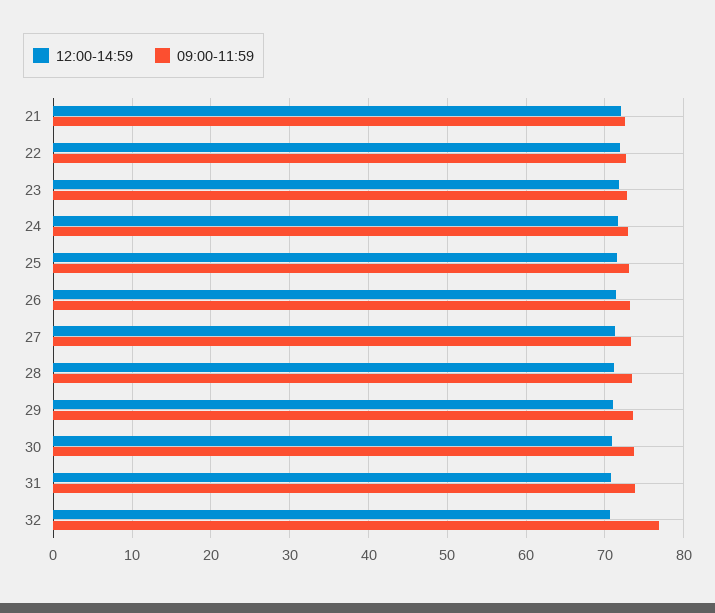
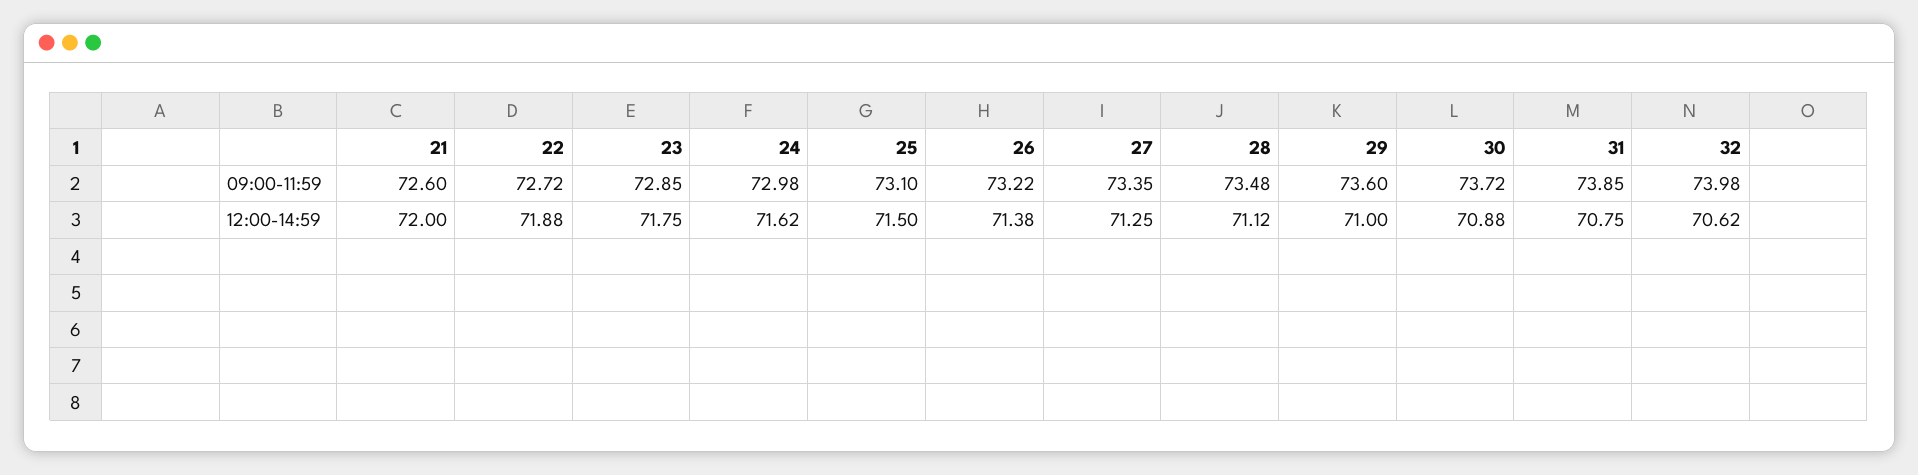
  {
    "12:00-14:59": {
      "21": 72,
      "22": 71.88,
      "23": 71.75,
      "24": 71.62,
      "25": 71.5,
      "26": 71.38,
      "27": 71.25,
      "28": 71.12,
      "29": 71,
      "30": 70.88,
      "31": 70.75,
      "32": 70.62
    },
    "09:00-11:59": {
      "21": 72.6,
      "22": 72.72,
      "23": 72.85,
      "24": 72.98,
      "25": 73.1,
      "26": 73.22,
      "27": 73.35,
      "28": 73.48,
      "29": 73.6,
      "30": 73.72,
      "31": 73.85,
-     "32": 77
+     "32": 73.98
    }
  }

